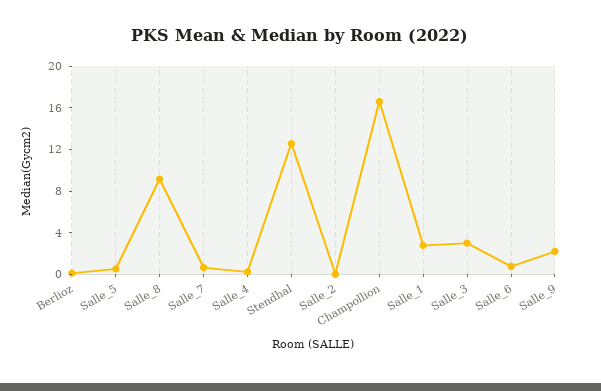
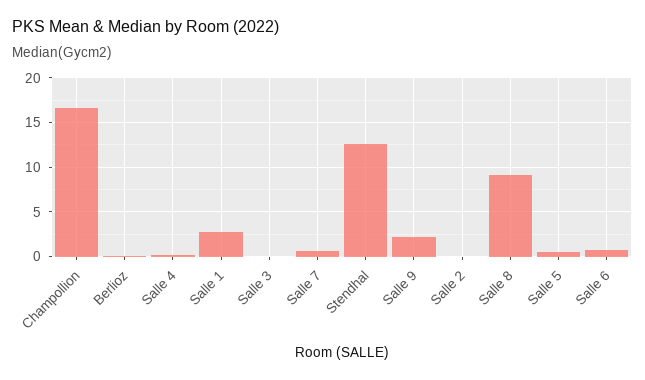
  {
    "Berlioz": 0,
    "Salle_5": 1,
    "Salle_8": 9,
    "Salle_7": 1,
    "Salle_4": 0,
    "Stendhal": 13,
    "Salle_2": 0,
    "Champollion": 17,
    "Salle_1": 3,
-   "Salle_3": 3,
+   "Salle_3": 0,
    "Salle_6": 1,
    "Salle_9": 2
  }

